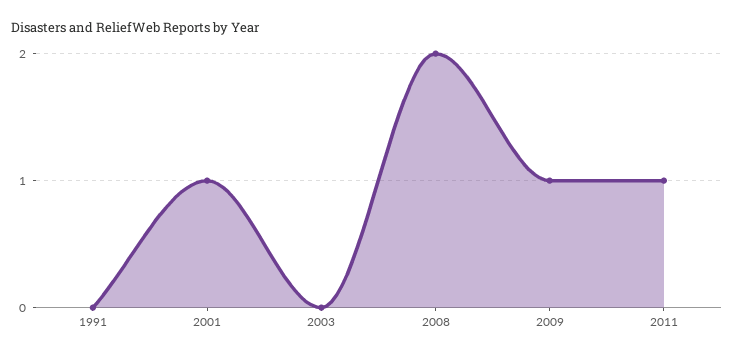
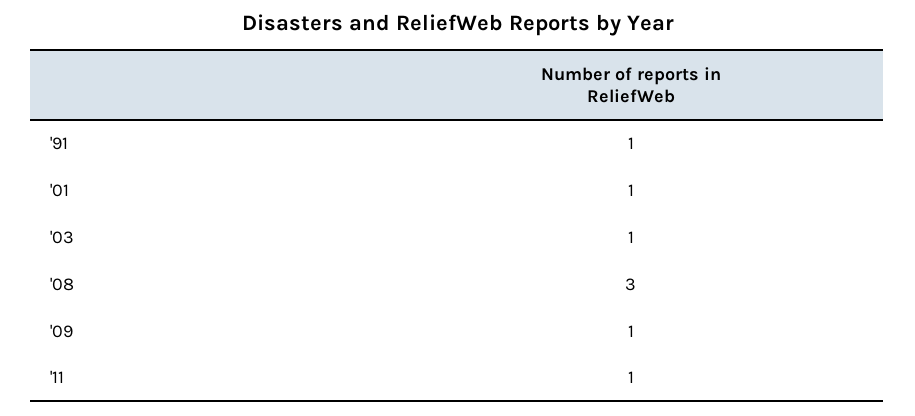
  {
-   "1991": 0,
+   "1991": 1,
    "2001": 1,
-   "2003": 0,
+   "2003": 1,
-   "2008": 2,
+   "2008": 3,
    "2009": 1,
    "2011": 1
  }

